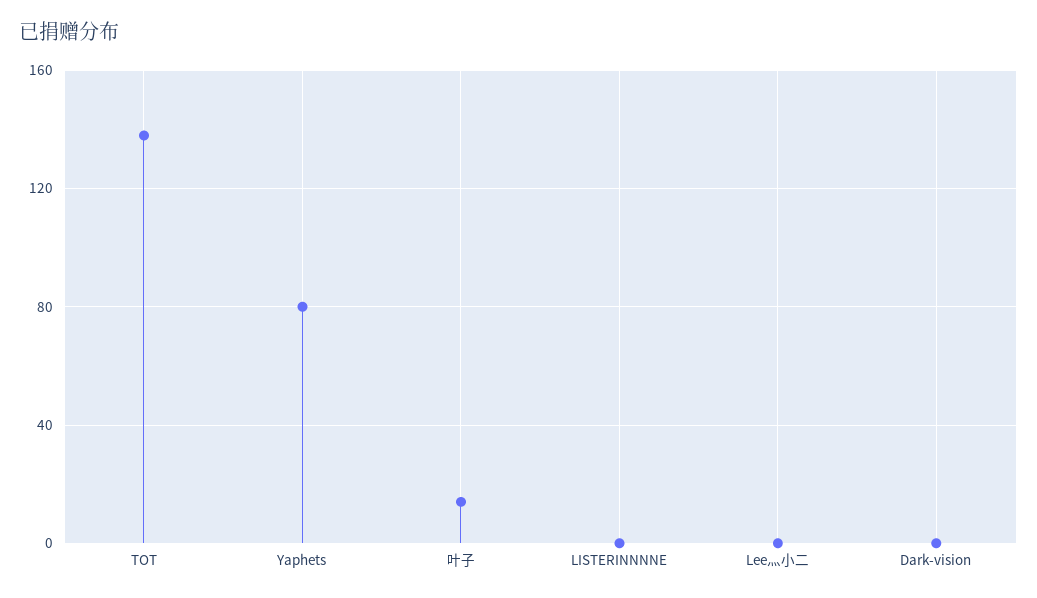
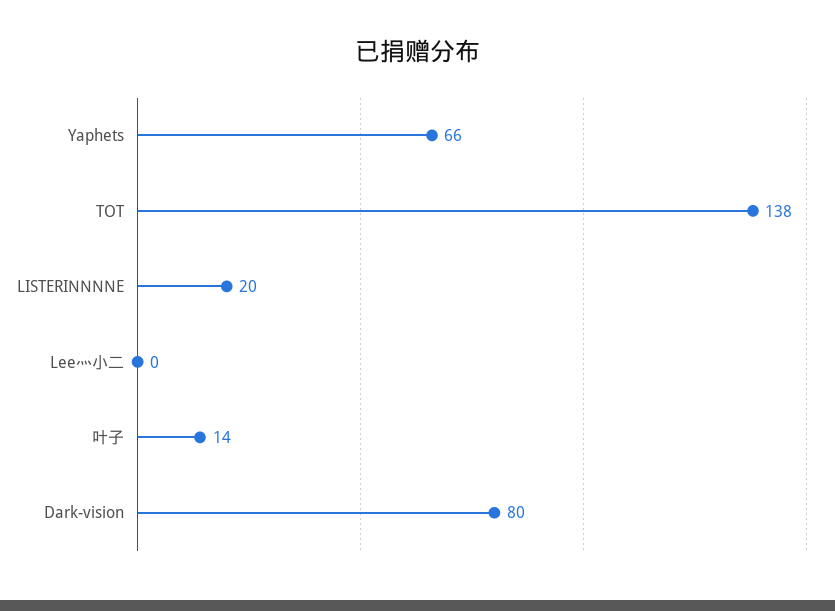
  {
    "TOT": 138,
-   "Yaphets": 80,
+   "Yaphets": 66,
    "叶子": 14,
-   "LISTERINNNNE": 0,
+   "LISTERINNNNE": 20,
    "Lee灬小二": 0,
-   "Dark-vision": 0
+   "Dark-vision": 80
  }

